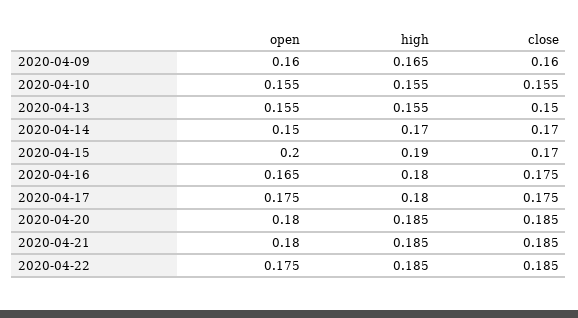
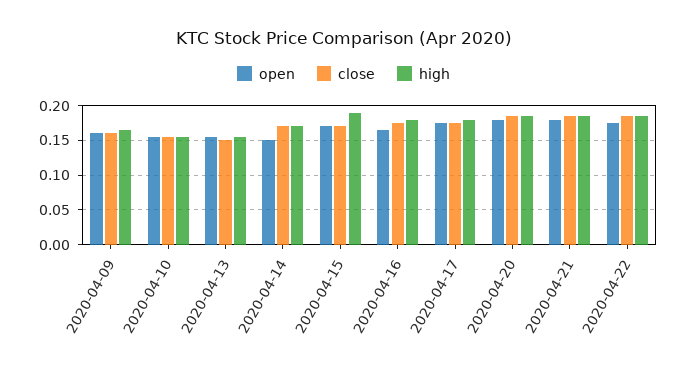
  {
    "open": {
      "2020-04-09": 0.16,
      "2020-04-10": 0.155,
      "2020-04-13": 0.155,
      "2020-04-14": 0.15,
-     "2020-04-15": 0.2,
+     "2020-04-15": 0.17,
      "2020-04-16": 0.165,
      "2020-04-17": 0.175,
      "2020-04-20": 0.18,
      "2020-04-21": 0.18,
      "2020-04-22": 0.175
    },
    "high": {
      "2020-04-09": 0.165,
      "2020-04-10": 0.155,
      "2020-04-13": 0.155,
      "2020-04-14": 0.17,
      "2020-04-15": 0.19,
      "2020-04-16": 0.18,
      "2020-04-17": 0.18,
      "2020-04-20": 0.185,
      "2020-04-21": 0.185,
      "2020-04-22": 0.185
    },
    "close": {
      "2020-04-09": 0.16,
      "2020-04-10": 0.155,
      "2020-04-13": 0.15,
      "2020-04-14": 0.17,
      "2020-04-15": 0.17,
      "2020-04-16": 0.175,
      "2020-04-17": 0.175,
      "2020-04-20": 0.185,
      "2020-04-21": 0.185,
      "2020-04-22": 0.185
    }
  }

